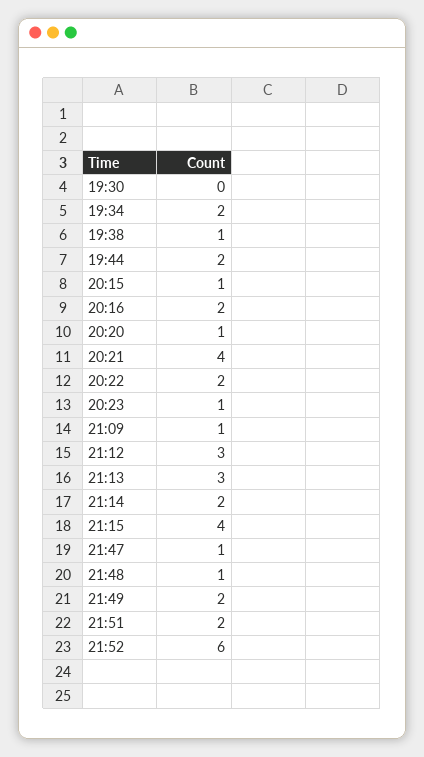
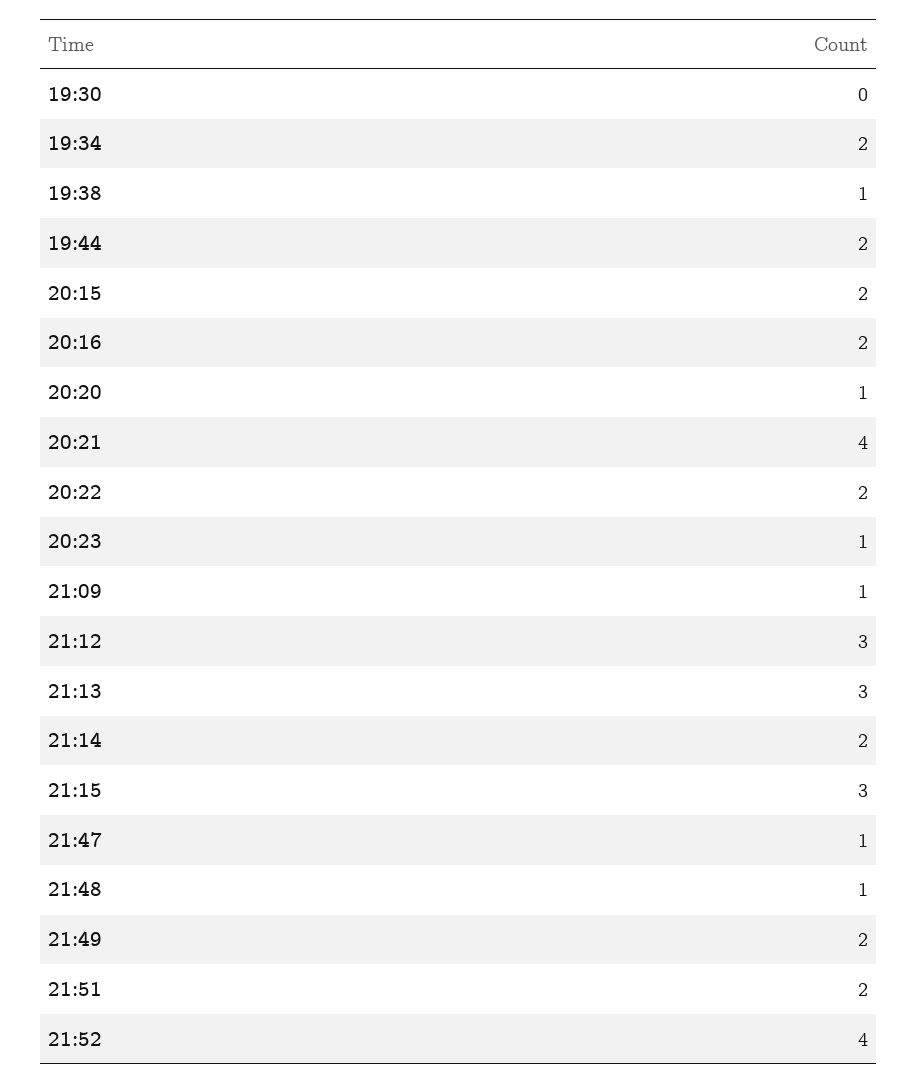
  {
    "19:30": 0,
    "19:34": 2,
    "19:38": 1,
    "19:44": 2,
-   "20:15": 1,
+   "20:15": 2,
    "20:16": 2,
    "20:20": 1,
    "20:21": 4,
    "20:22": 2,
    "20:23": 1,
    "21:09": 1,
    "21:12": 3,
    "21:13": 3,
    "21:14": 2,
-   "21:15": 4,
+   "21:15": 3,
    "21:47": 1,
    "21:48": 1,
    "21:49": 2,
    "21:51": 2,
-   "21:52": 6
+   "21:52": 4
  }

